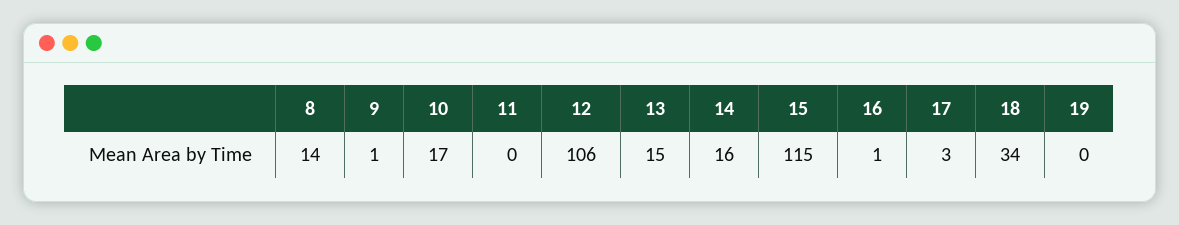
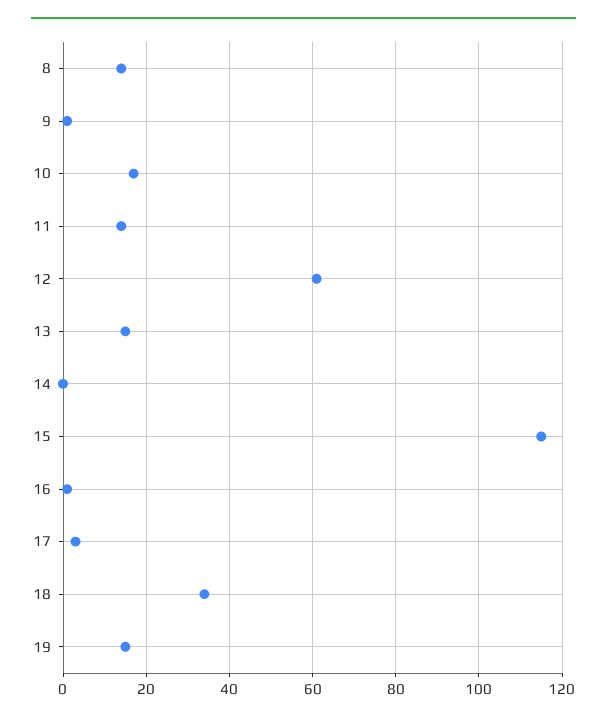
  {
    "8": 14,
    "9": 1,
    "10": 17,
-   "11": 0,
+   "11": 15,
-   "12": 106,
+   "12": 60,
    "13": 15,
-   "14": 16,
+   "14": 0,
    "15": 115,
    "16": 1,
    "17": 3,
    "18": 34,
-   "19": 0
+   "19": 15
  }

